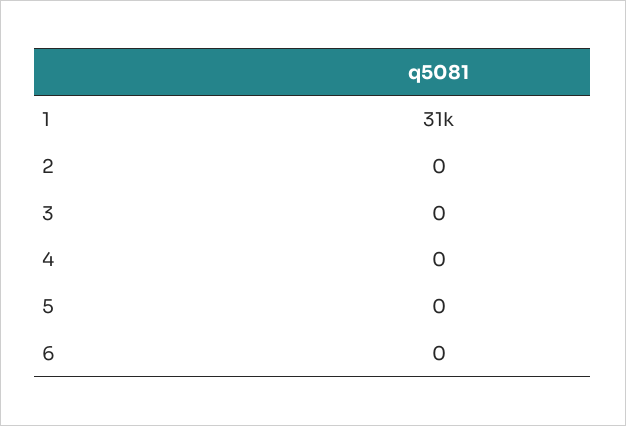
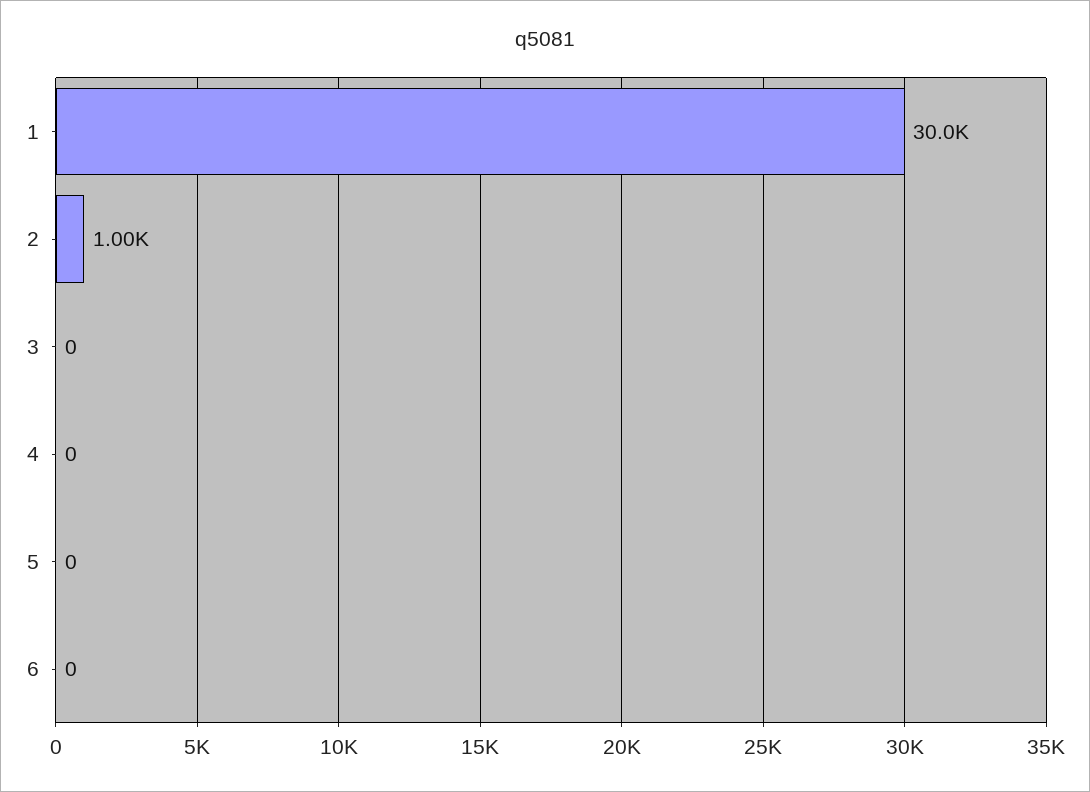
  {
-   "1": 31000,
+   "1": 30000,
-   "2": 0,
+   "2": 1000,
    "3": 0,
    "4": 0,
    "5": 0,
    "6": 0
  }

